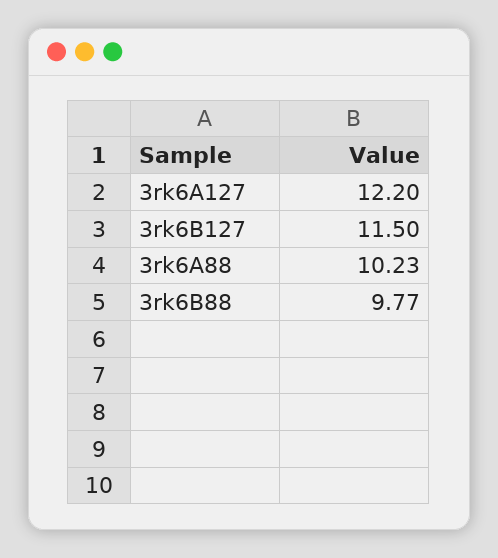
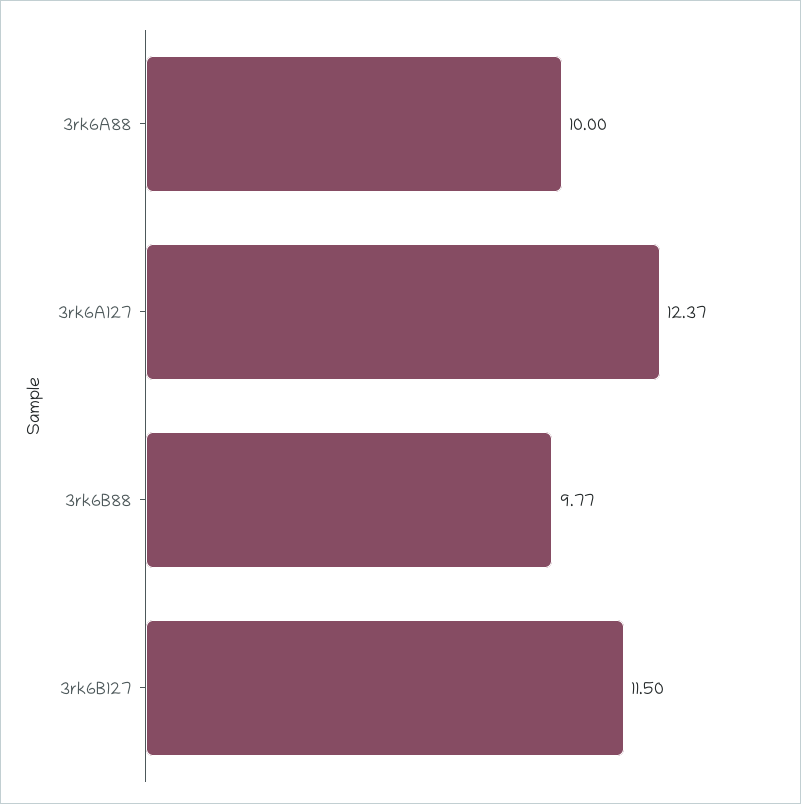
  {
-   "3rk6A127": 12.2,
+   "3rk6A127": 12.37,
    "3rk6B127": 11.5,
-   "3rk6A88": 10.23,
+   "3rk6A88": 10,
    "3rk6B88": 9.77
  }

